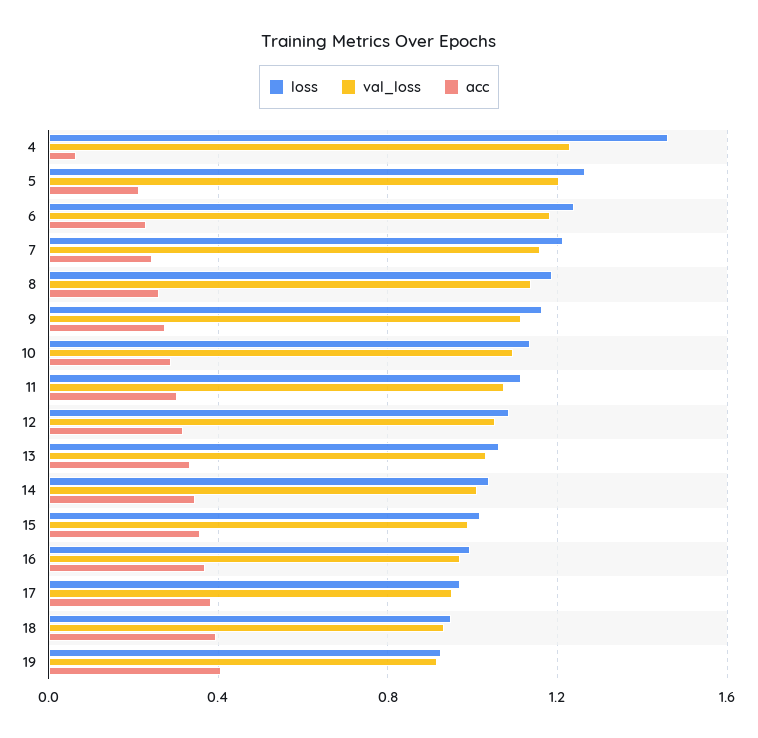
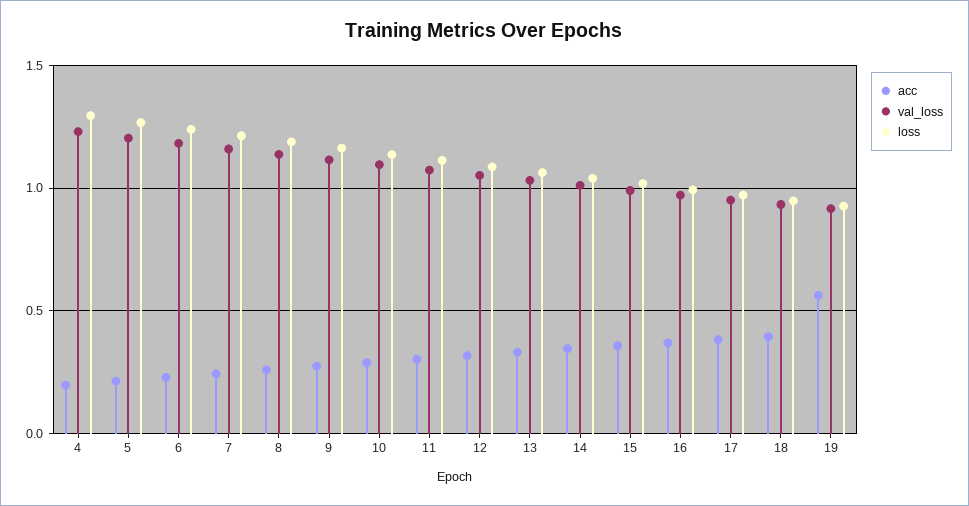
  {
    "loss": {
-     "4": 1.45,
+     "4": 1.3,
      "5": 1.25,
      "6": 1.25,
      "7": 1.2,
      "8": 1.2,
      "9": 1.15,
      "10": 1.15,
      "11": 1.1,
      "12": 1.1,
      "13": 1.05,
      "14": 1.05,
      "15": 1,
      "16": 1,
      "17": 0.95,
      "18": 0.95,
      "19": 0.95
    },
    "val_loss": {
      "4": 1.25,
      "5": 1.2,
      "6": 1.2,
      "7": 1.15,
      "8": 1.15,
      "9": 1.1,
      "10": 1.1,
      "11": 1.05,
      "12": 1.05,
      "13": 1.05,
      "14": 1,
      "15": 1,
      "16": 0.95,
      "17": 0.95,
      "18": 0.95,
      "19": 0.9
    },
    "acc": {
-     "4": 0.05,
+     "4": 0.2,
      "5": 0.2,
      "6": 0.25,
      "7": 0.25,
      "8": 0.25,
      "9": 0.3,
      "10": 0.3,
      "11": 0.3,
      "12": 0.3,
      "13": 0.35,
      "14": 0.35,
      "15": 0.35,
      "16": 0.35,
      "17": 0.4,
      "18": 0.4,
-     "19": 0.4
+     "19": 0.55
    }
  }

